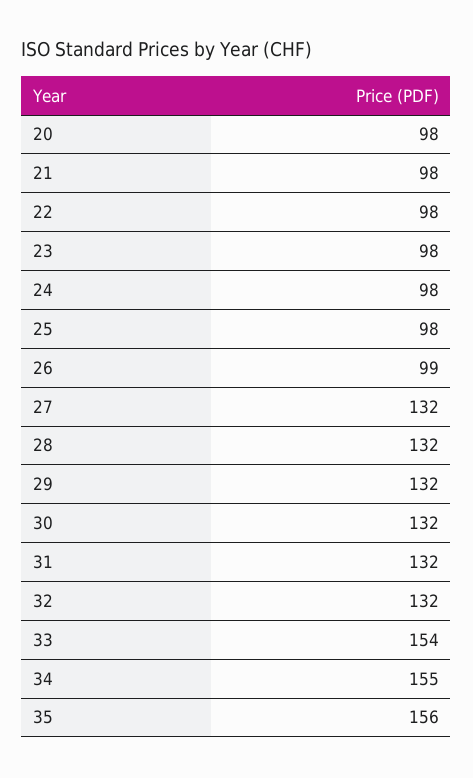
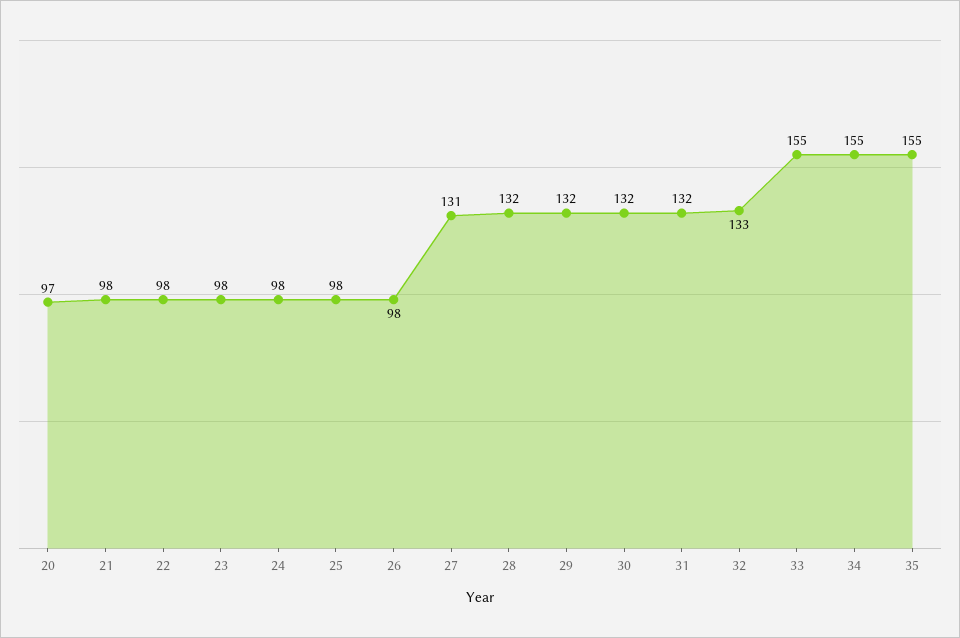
  {
-   "20": 98,
+   "20": 97,
    "21": 98,
    "22": 98,
    "23": 98,
    "24": 98,
    "25": 98,
-   "26": 99,
+   "26": 98,
-   "27": 132,
+   "27": 131,
    "28": 132,
    "29": 132,
    "30": 132,
    "31": 132,
-   "32": 132,
+   "32": 133,
-   "33": 154,
+   "33": 155,
    "34": 155,
-   "35": 156
+   "35": 155
  }

